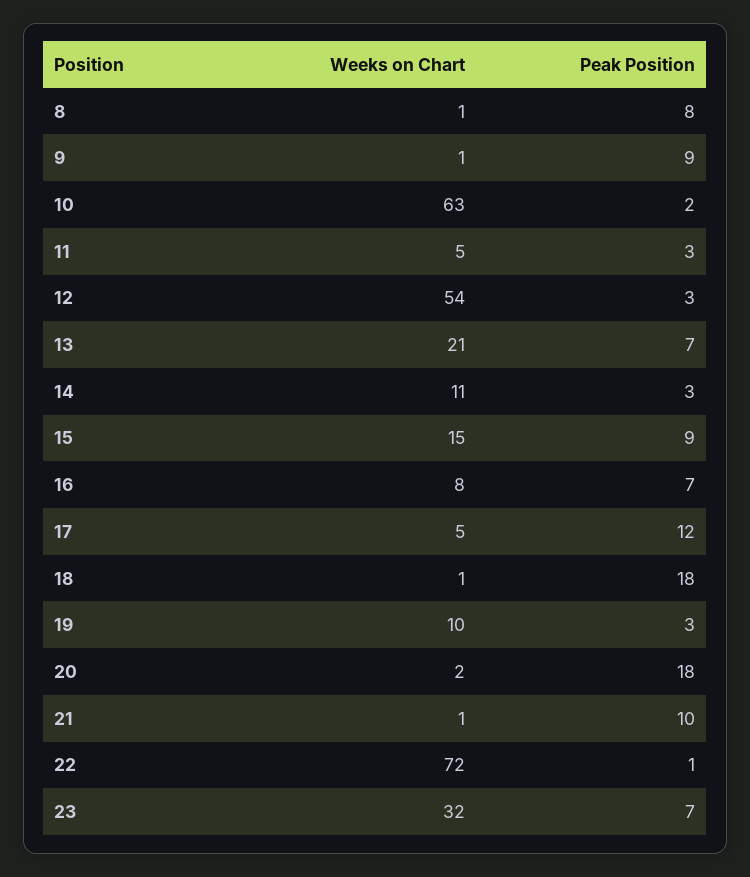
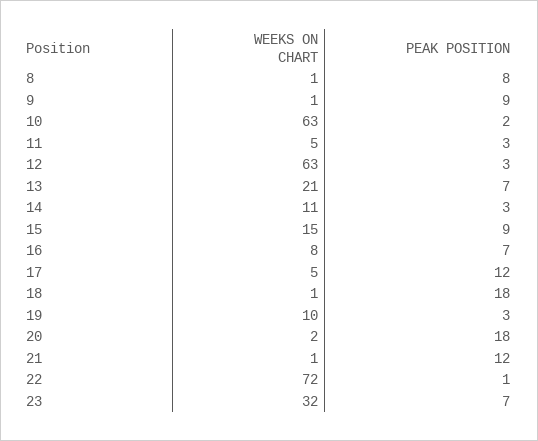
  {
    "Weeks on Chart": {
      "8": 1,
      "9": 1,
      "10": 63,
      "11": 5,
-     "12": 54,
+     "12": 63,
      "13": 21,
      "14": 11,
      "15": 15,
      "16": 8,
      "17": 5,
      "18": 1,
      "19": 10,
      "20": 2,
      "21": 1,
      "22": 72,
      "23": 32
    },
    "Peak Position": {
      "8": 8,
      "9": 9,
      "10": 2,
      "11": 3,
      "12": 3,
      "13": 7,
      "14": 3,
      "15": 9,
      "16": 7,
      "17": 12,
      "18": 18,
      "19": 3,
      "20": 18,
-     "21": 10,
+     "21": 12,
      "22": 1,
      "23": 7
    }
  }

